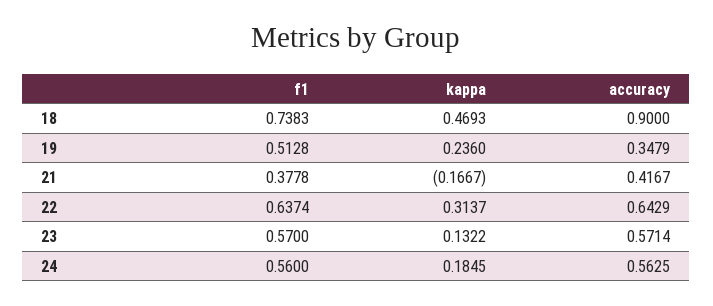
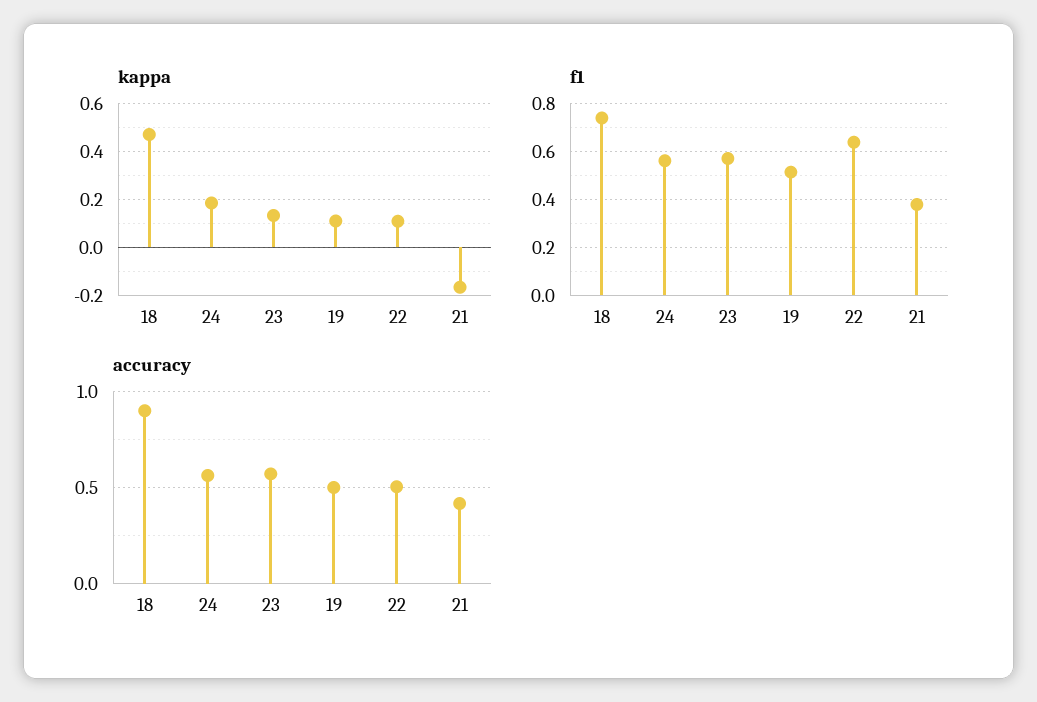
  {
    "f1": {
      "18": 0.7383,
      "19": 0.5128,
      "21": 0.3778,
      "22": 0.6374,
      "23": 0.57,
      "24": 0.56
    },
    "kappa": {
      "18": 0.4693,
-     "19": 0.236,
+     "19": 0.1,
      "21": -0.1667,
-     "22": 0.3137,
+     "22": 0.1,
      "23": 0.1322,
      "24": 0.1845
    },
    "accuracy": {
      "18": 0.9,
-     "19": 0.3479,
+     "19": 0.5,
      "21": 0.4167,
-     "22": 0.6429,
+     "22": 0.5,
      "23": 0.5714,
      "24": 0.5625
    }
  }

